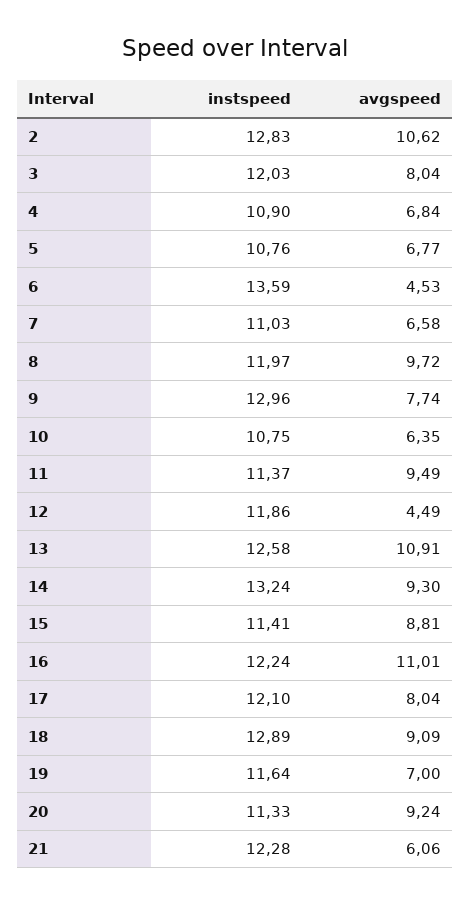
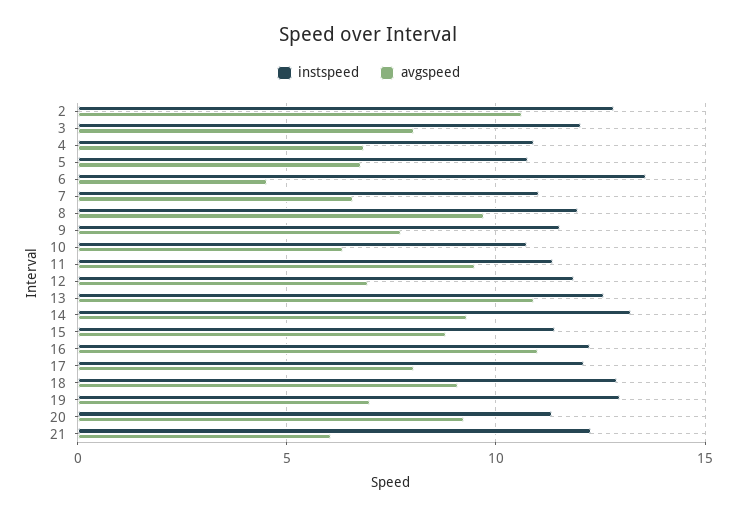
  {
    "instspeed": {
      "2": 12.83,
      "3": 12.03,
      "4": 10.9,
      "5": 10.76,
      "6": 13.59,
      "7": 11.03,
      "8": 11.97,
-     "9": 12.96,
+     "9": 11.5,
      "10": 10.75,
      "11": 11.37,
      "12": 11.86,
      "13": 12.58,
      "14": 13.24,
      "15": 11.41,
      "16": 12.24,
      "17": 12.1,
      "18": 12.89,
-     "19": 11.64,
+     "19": 13,
      "20": 11.33,
      "21": 12.28
    },
    "avgspeed": {
      "2": 10.62,
      "3": 8.04,
      "4": 6.84,
      "5": 6.77,
      "6": 4.53,
      "7": 6.58,
      "8": 9.72,
      "9": 7.74,
      "10": 6.35,
      "11": 9.49,
-     "12": 4.49,
+     "12": 7,
      "13": 10.91,
      "14": 9.3,
      "15": 8.81,
      "16": 11.01,
      "17": 8.04,
      "18": 9.09,
      "19": 7,
      "20": 9.24,
      "21": 6.06
    }
  }

